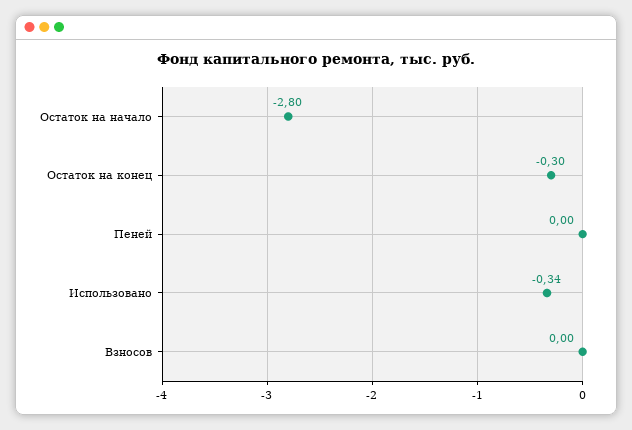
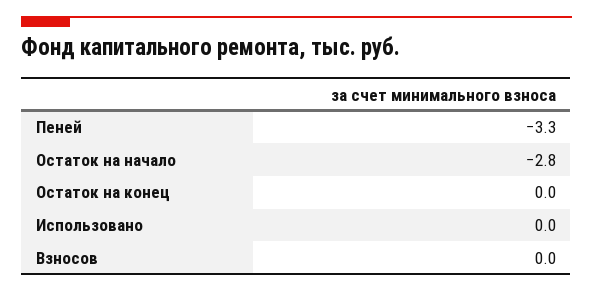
  {
    "Остаток на начало": -2.8,
-   "Остаток на конец": -0.3,
+   "Остаток на конец": 0,
-   "Пеней": 0,
+   "Пеней": -3.3,
-   "Использовано": -0.34,
+   "Использовано": 0,
    "Взносов": 0
  }

